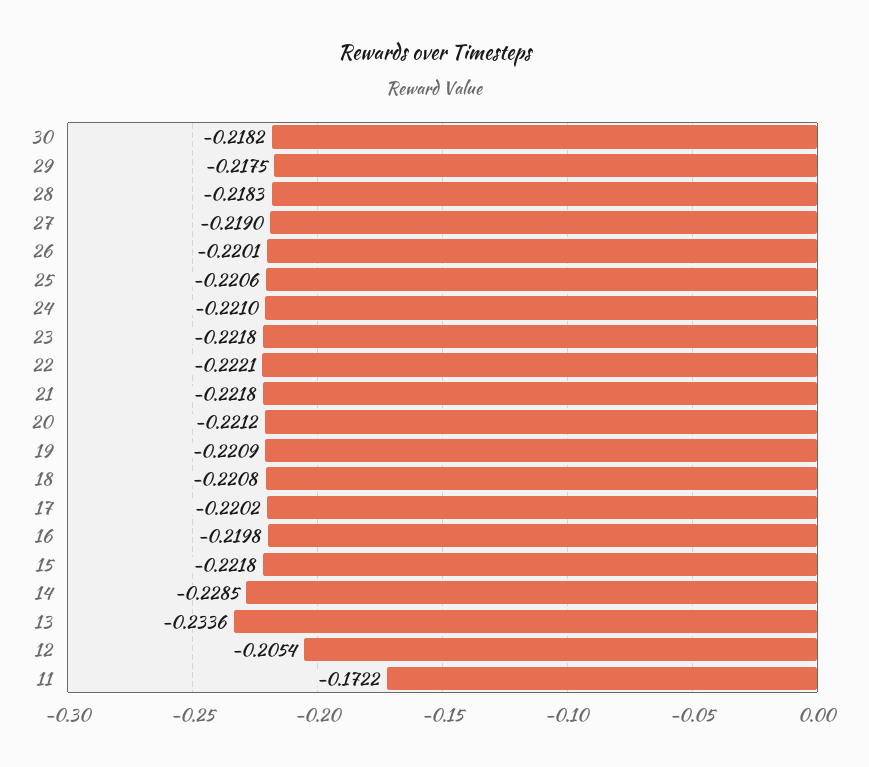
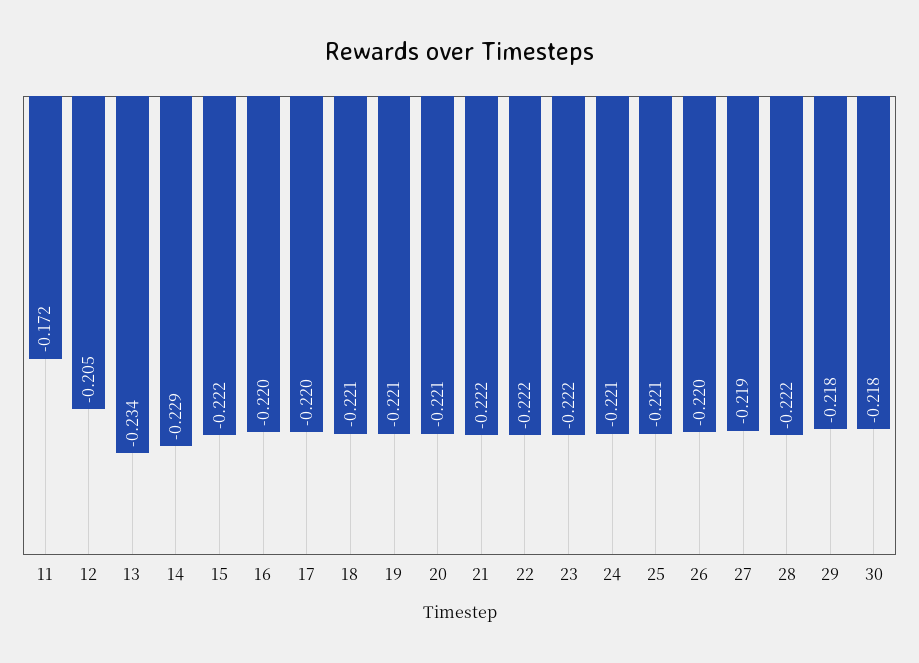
  {
    "30": -0.2182,
    "29": -0.2175,
-   "28": -0.2183,
+   "28": -0.222,
    "27": -0.219,
    "26": -0.2201,
    "25": -0.2206,
    "24": -0.221,
    "23": -0.2218,
    "22": -0.2221,
    "21": -0.2218,
    "20": -0.2212,
    "19": -0.2209,
    "18": -0.2208,
    "17": -0.2202,
    "16": -0.2198,
    "15": -0.2218,
    "14": -0.2285,
    "13": -0.2336,
    "12": -0.2054,
    "11": -0.1722
  }

